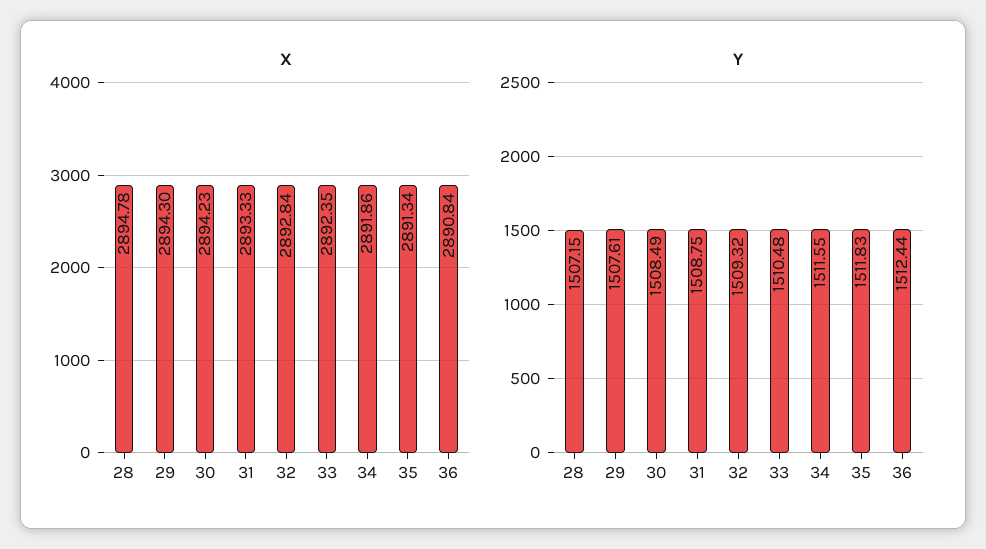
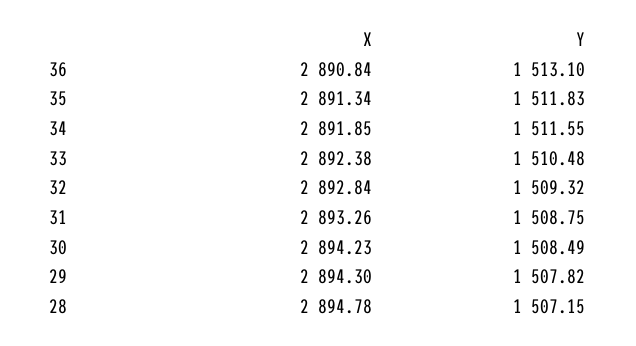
  {
    "X": {
      "28": 2894.78,
      "29": 2894.3,
      "30": 2894.23,
-     "31": 2893.33,
+     "31": 2893.26,
      "32": 2892.84,
-     "33": 2892.35,
+     "33": 2892.38,
-     "34": 2891.86,
+     "34": 2891.85,
      "35": 2891.34,
      "36": 2890.84
    },
    "Y": {
      "28": 1507.15,
-     "29": 1507.61,
+     "29": 1507.82,
      "30": 1508.49,
      "31": 1508.75,
      "32": 1509.32,
      "33": 1510.48,
      "34": 1511.55,
      "35": 1511.83,
-     "36": 1512.44
+     "36": 1513.1
    }
  }

